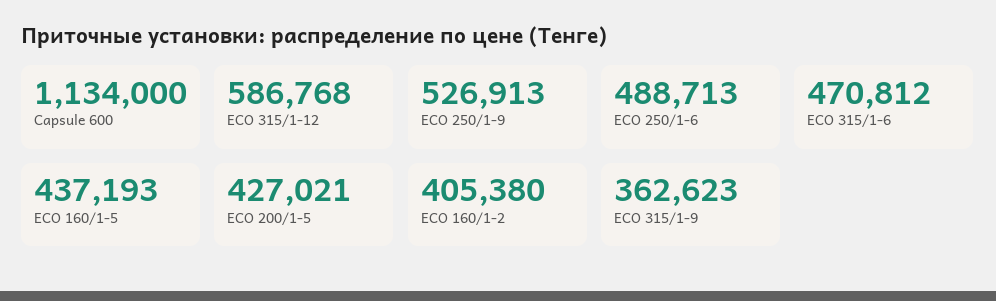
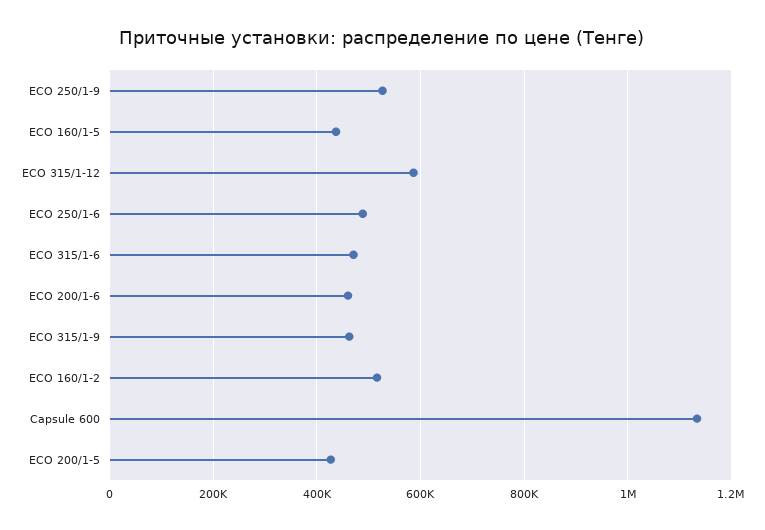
  {
    "Capsule 600": 1134000,
    "ECO 315/1-12": 586768,
    "ECO 250/1-9": 526913,
    "ECO 250/1-6": 488713,
    "ECO 315/1-6": 470812,
    "ECO 160/1-5": 437193,
    "ECO 200/1-5": 427021,
-   "ECO 160/1-2": 405380,
+   "ECO 160/1-2": 520000,
-   "ECO 315/1-9": 362623
+   "ECO 315/1-9": 460000,
+   "ECO 200/1-6": 460000
  }

